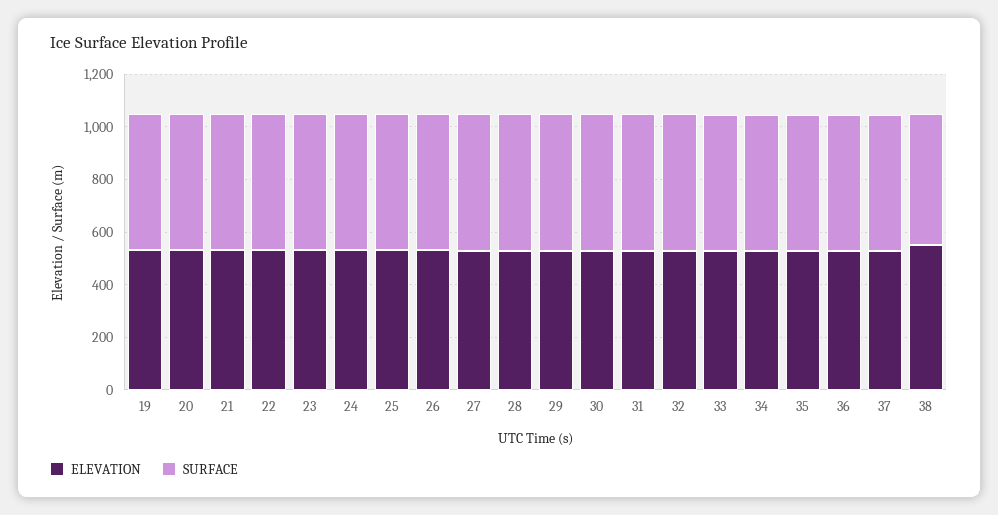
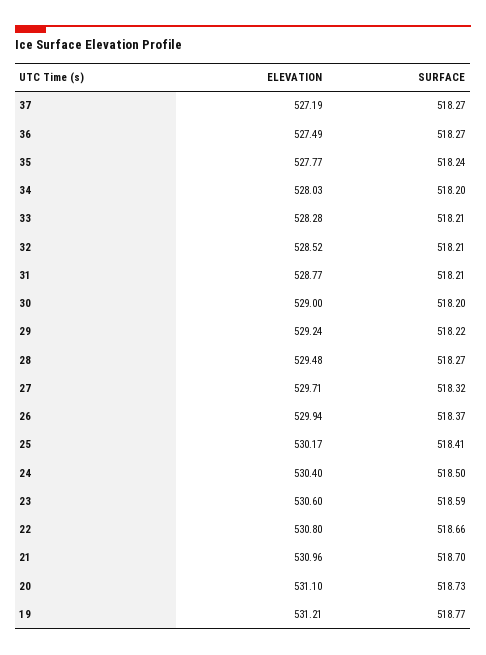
  {
    "ELEVATION": {
      "19": 531.21,
      "20": 531.1,
      "21": 530.96,
      "22": 530.8,
      "23": 530.6,
      "24": 530.4,
      "25": 530.17,
      "26": 529.94,
      "27": 529.71,
      "28": 529.48,
      "29": 529.24,
      "30": 529,
      "31": 528.77,
      "32": 528.52,
      "33": 528.28,
      "34": 528.03,
      "35": 527.77,
      "36": 527.49,
-     "37": 527.19,
+     "37": 527.19
-     "38": 550
    },
    "SURFACE": {
      "19": 518.77,
      "20": 518.73,
      "21": 518.7,
      "22": 518.66,
      "23": 518.59,
      "24": 518.5,
      "25": 518.41,
      "26": 518.37,
      "27": 518.32,
      "28": 518.27,
      "29": 518.22,
      "30": 518.2,
      "31": 518.21,
      "32": 518.21,
      "33": 518.21,
      "34": 518.2,
      "35": 518.24,
      "36": 518.27,
-     "37": 518.27,
+     "37": 518.27
-     "38": 500
    }
  }

